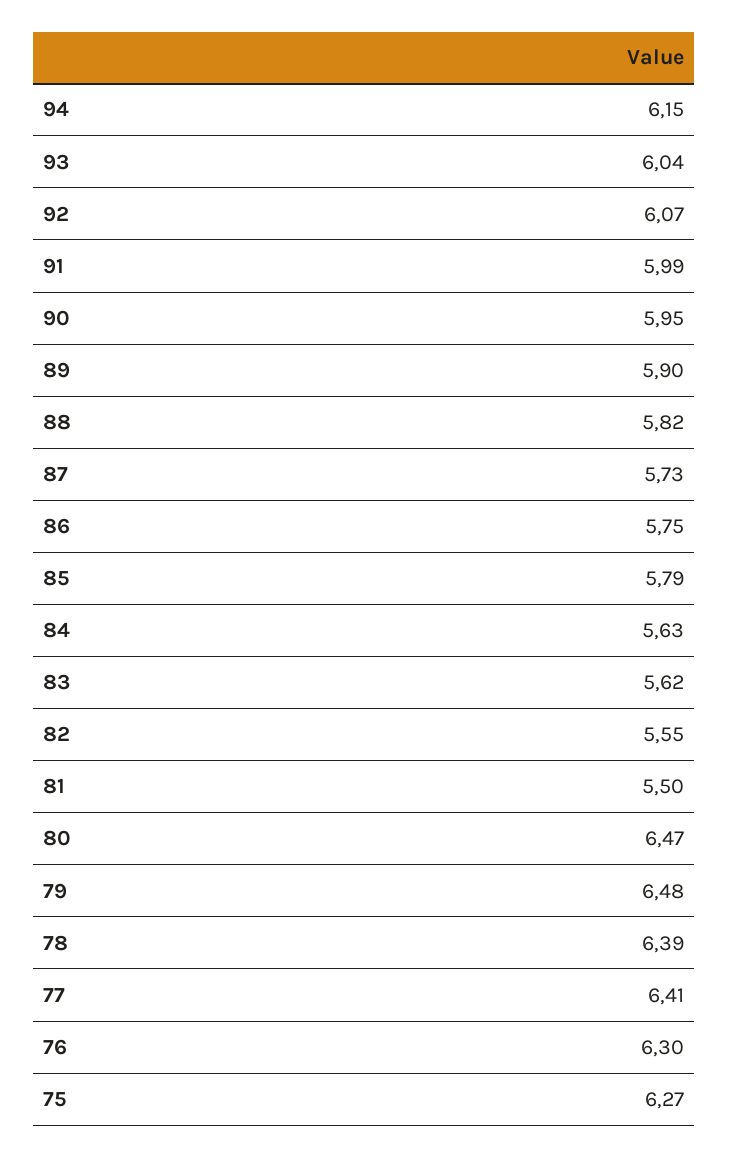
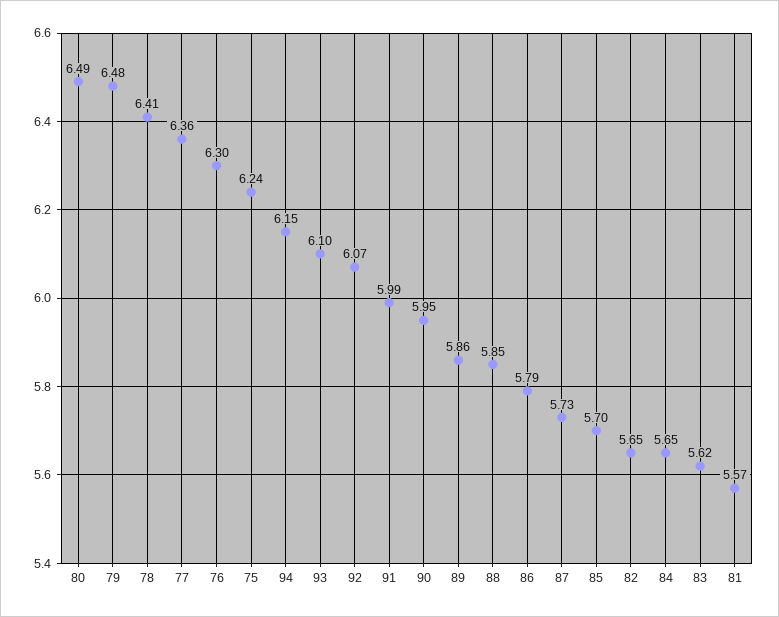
  {
    "94": 6.15,
-   "93": 6.04,
+   "93": 6.1,
    "92": 6.07,
    "91": 5.99,
    "90": 5.95,
-   "89": 5.9,
+   "89": 5.86,
-   "88": 5.82,
+   "88": 5.85,
    "87": 5.73,
-   "86": 5.75,
+   "86": 5.79,
-   "85": 5.79,
+   "85": 5.7,
-   "84": 5.63,
+   "84": 5.65,
    "83": 5.62,
-   "82": 5.55,
+   "82": 5.65,
-   "81": 5.5,
+   "81": 5.57,
-   "80": 6.47,
+   "80": 6.49,
    "79": 6.48,
-   "78": 6.39,
+   "78": 6.41,
-   "77": 6.41,
+   "77": 6.36,
    "76": 6.3,
-   "75": 6.27
+   "75": 6.24
  }

